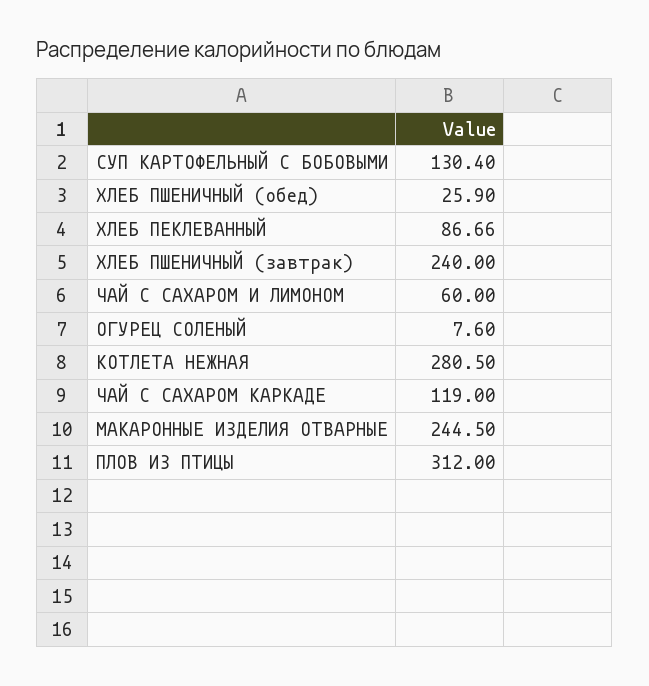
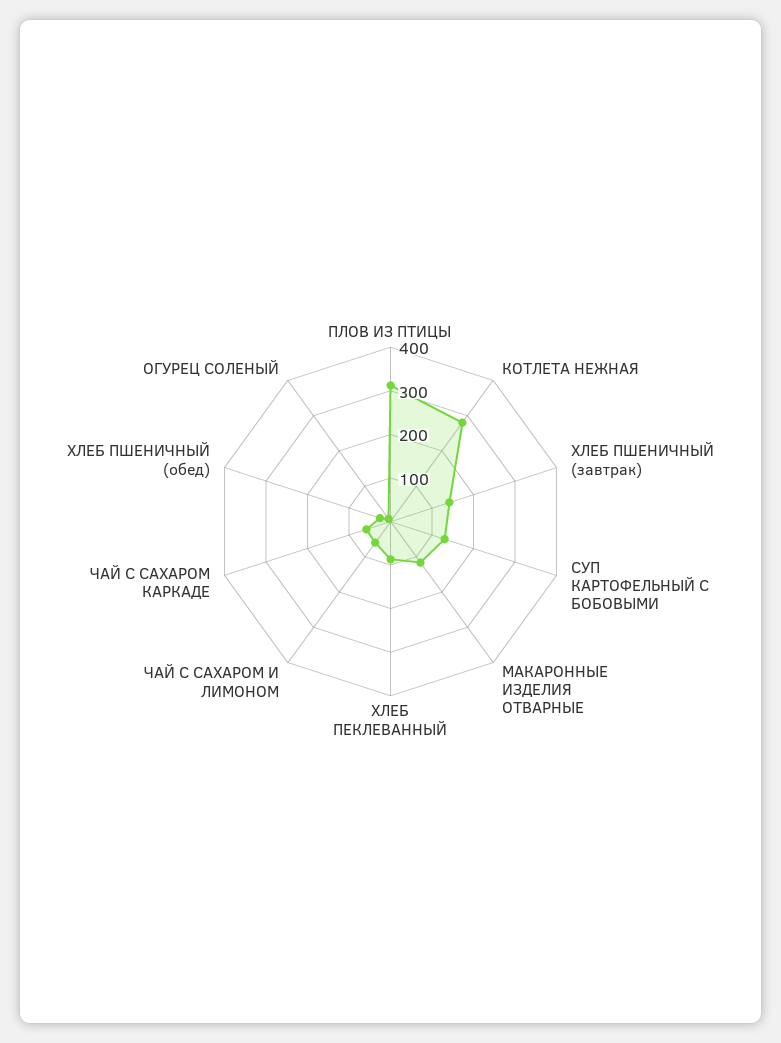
  {
    "СУП КАРТОФЕЛЬНЫЙ С БОБОВЫМИ": 130.4,
    "ХЛЕБ ПШЕНИЧНЫЙ (обед)": 25.9,
    "ХЛЕБ ПЕКЛЕВАННЫЙ": 86.66,
-   "ХЛЕБ ПШЕНИЧНЫЙ (завтрак)": 240,
+   "ХЛЕБ ПШЕНИЧНЫЙ (завтрак)": 140,
    "ЧАЙ С САХАРОМ И ЛИМОНОМ": 60,
    "ОГУРЕЦ СОЛЕНЫЙ": 7.6,
    "КОТЛЕТА НЕЖНАЯ": 280.5,
-   "ЧАЙ С САХАРОМ КАРКАДЕ": 119,
+   "ЧАЙ С САХАРОМ КАРКАДЕ": 60,
-   "МАКАРОННЫЕ ИЗДЕЛИЯ ОТВАРНЫЕ": 244.5,
+   "МАКАРОННЫЕ ИЗДЕЛИЯ ОТВАРНЫЕ": 120,
    "ПЛОВ ИЗ ПТИЦЫ": 312
  }

